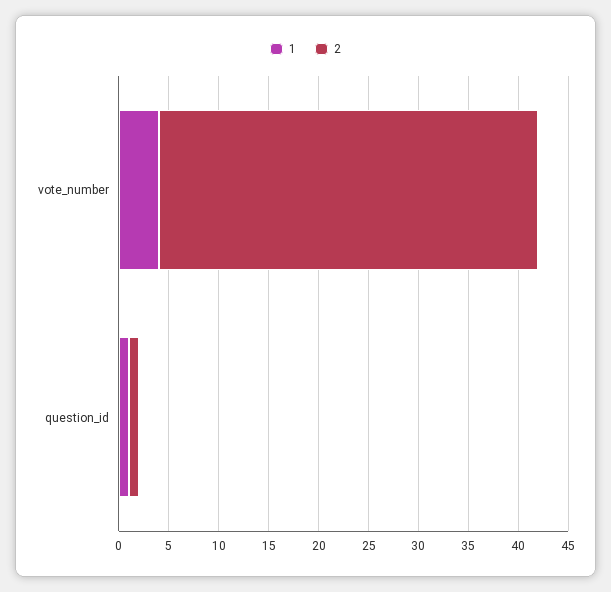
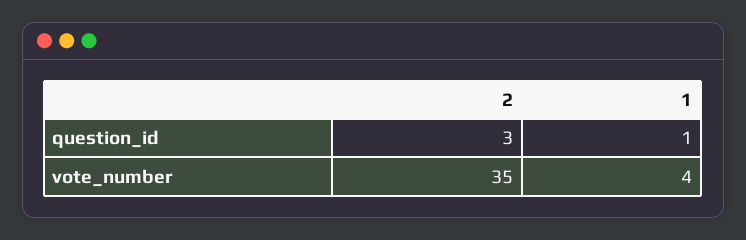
  {
    "1": {
      "vote_number": 4,
      "question_id": 1
    },
    "2": {
-     "vote_number": 38,
+     "vote_number": 35,
-     "question_id": 1
+     "question_id": 3
    }
  }

